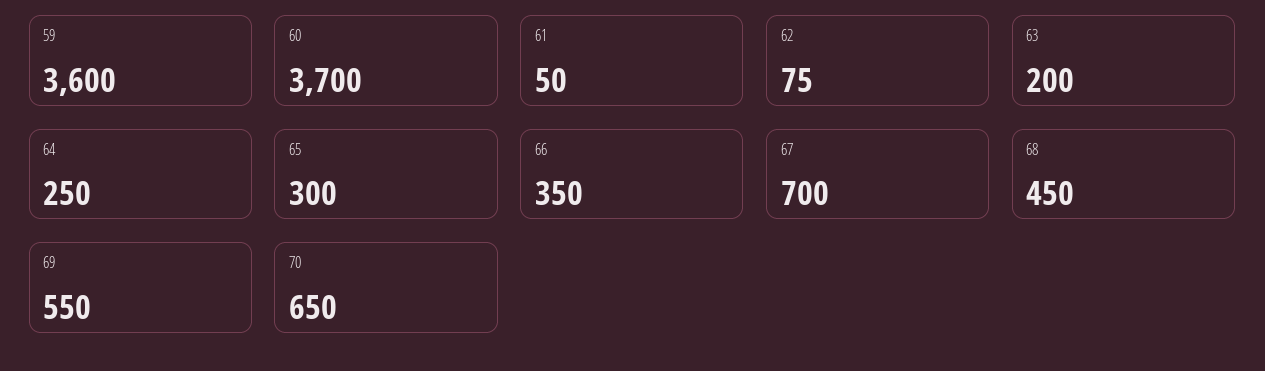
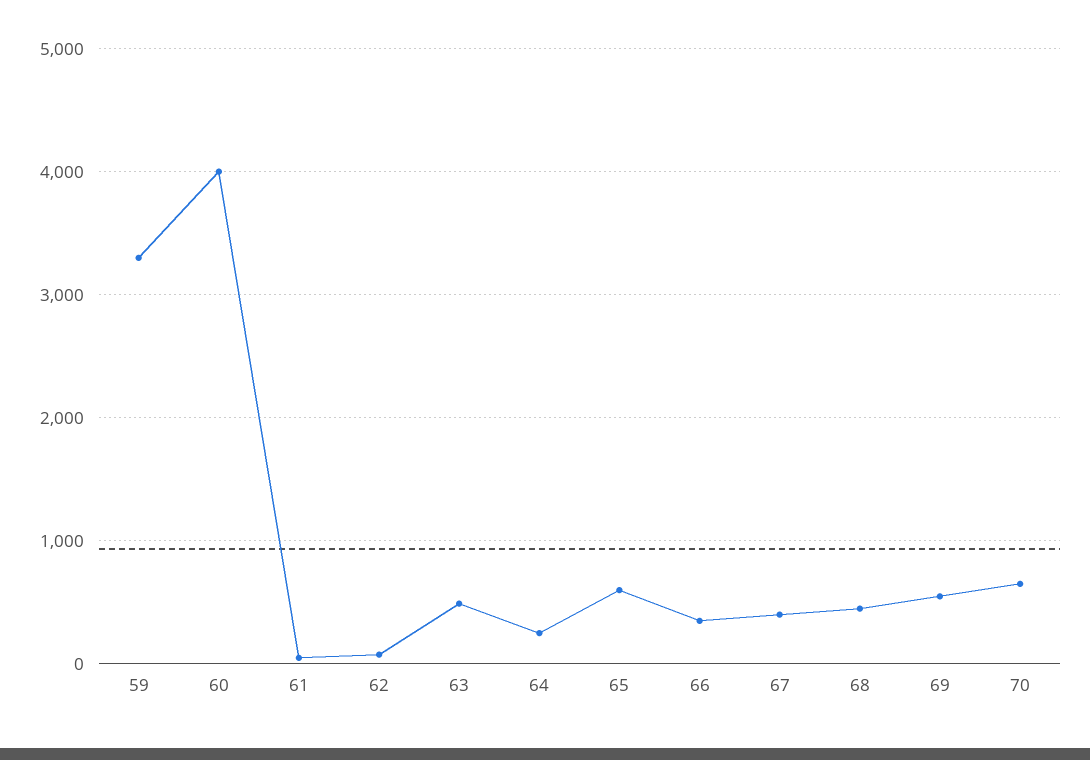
  {
-   "59": 3600,
+   "59": 3300,
-   "60": 3700,
+   "60": 4000,
    "61": 50,
    "62": 75,
-   "63": 200,
+   "63": 500,
    "64": 250,
-   "65": 300,
+   "65": 600,
    "66": 350,
-   "67": 700,
+   "67": 400,
    "68": 450,
    "69": 550,
    "70": 650
  }

